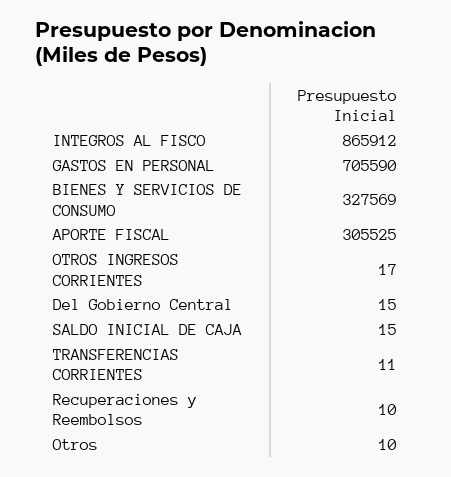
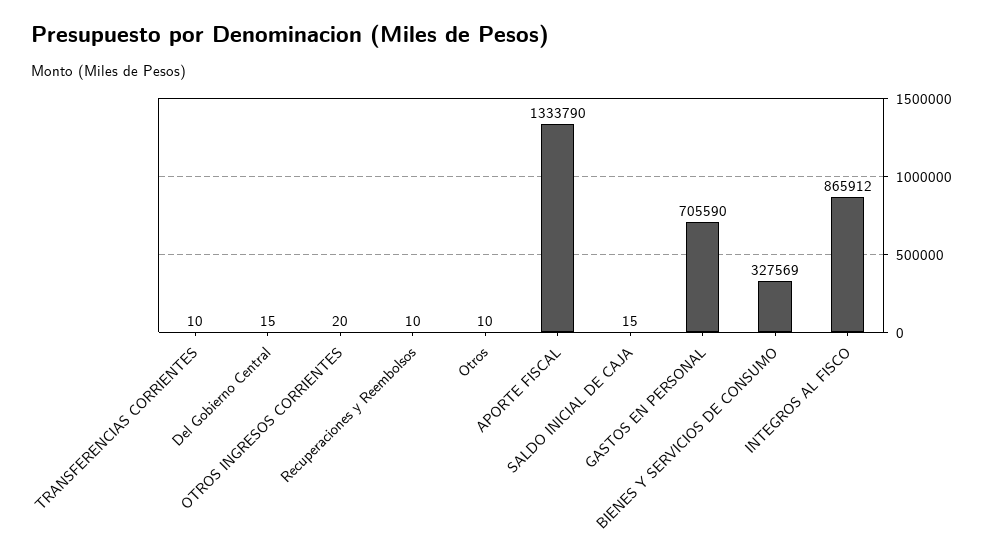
  {
    "INTEGROS AL FISCO": 865912,
    "GASTOS EN PERSONAL": 705590,
    "BIENES Y SERVICIOS DE CONSUMO": 327569,
-   "APORTE FISCAL": 305525,
+   "APORTE FISCAL": 1333790,
-   "OTROS INGRESOS CORRIENTES": 17,
+   "OTROS INGRESOS CORRIENTES": 20,
    "Del Gobierno Central": 15,
    "SALDO INICIAL DE CAJA": 15,
-   "TRANSFERENCIAS CORRIENTES": 11,
+   "TRANSFERENCIAS CORRIENTES": 10,
    "Recuperaciones y Reembolsos": 10,
    "Otros": 10
  }

